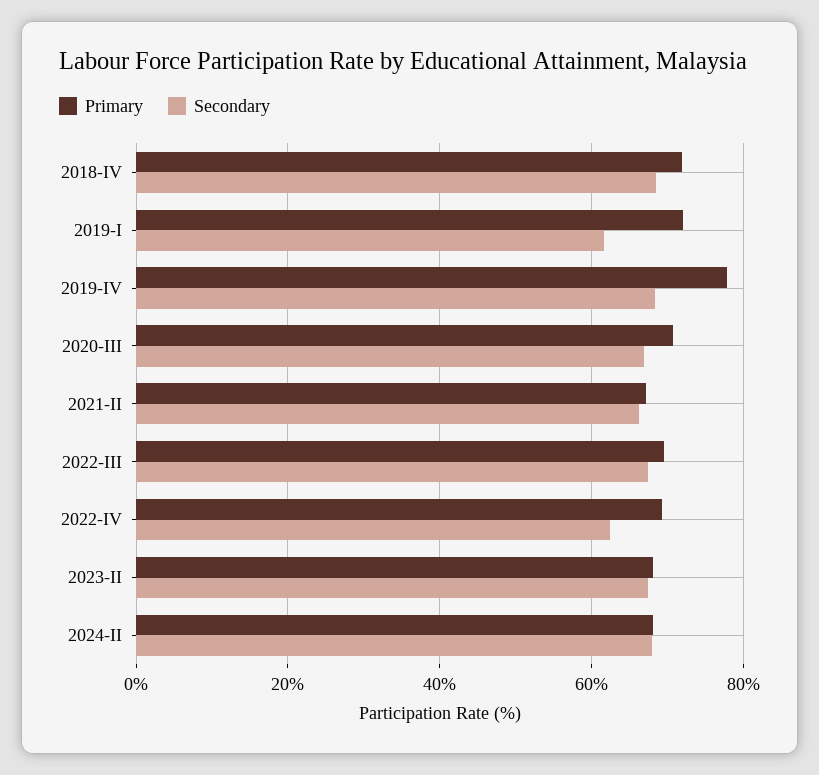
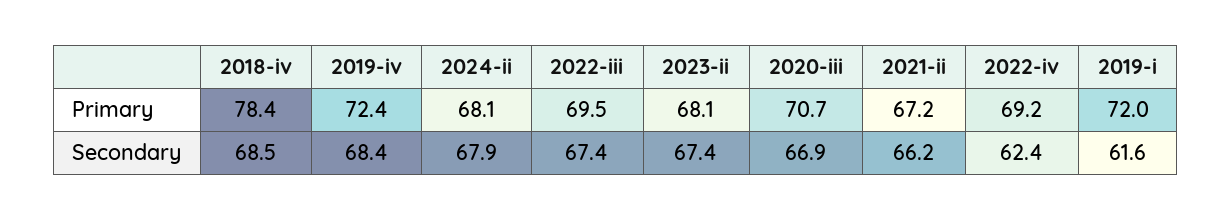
  {
    "Primary": {
-     "2018-IV": 72,
+     "2018-IV": 78.4,
      "2019-I": 72,
-     "2019-IV": 78,
+     "2019-IV": 72.4,
      "2020-III": 70.7,
      "2021-II": 67.2,
      "2022-III": 69.5,
      "2022-IV": 69.2,
      "2023-II": 68.1,
      "2024-II": 68.1
    },
    "Secondary": {
      "2018-IV": 68.5,
      "2019-I": 61.6,
      "2019-IV": 68.4,
      "2020-III": 66.9,
      "2021-II": 66.2,
      "2022-III": 67.4,
      "2022-IV": 62.4,
      "2023-II": 67.4,
      "2024-II": 67.9
    }
  }

